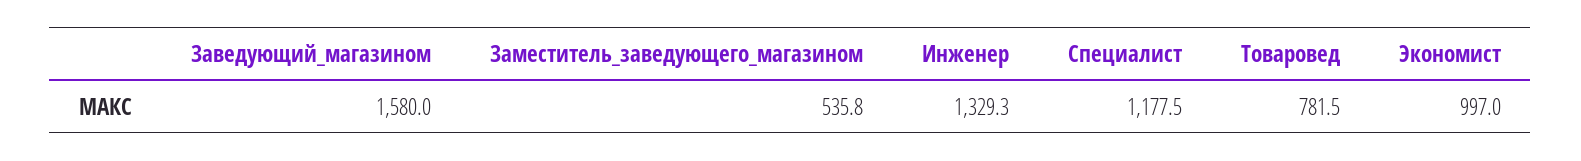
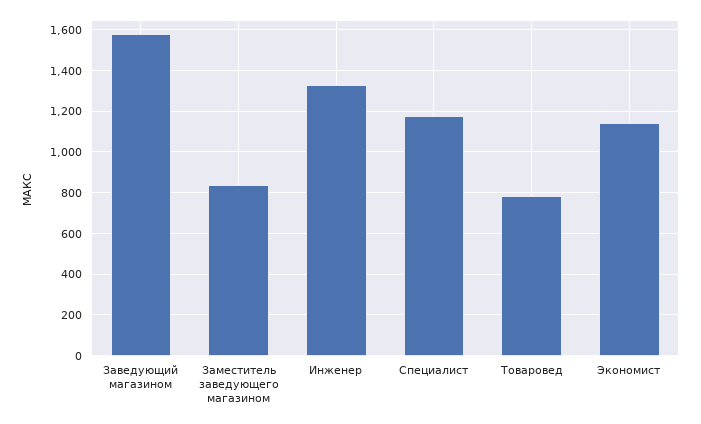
  {
    "Заведующий_магазином": 1580,
-   "Заместитель_заведующего_магазином": 535.8,
+   "Заместитель_заведующего_магазином": 850,
    "Инженер": 1329.3,
    "Специалист": 1177.5,
    "Товаровед": 781.5,
-   "Экономист": 997
+   "Экономист": 1150
  }

